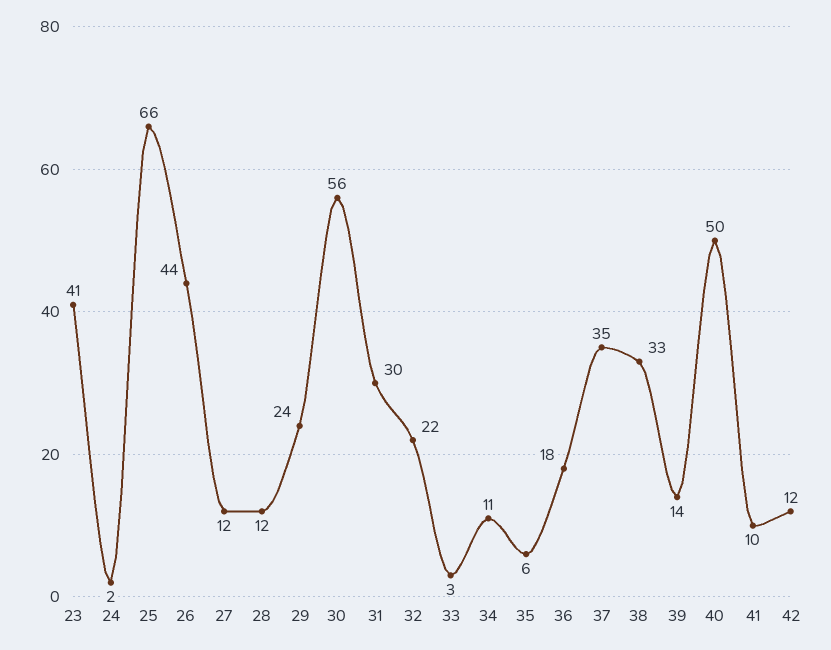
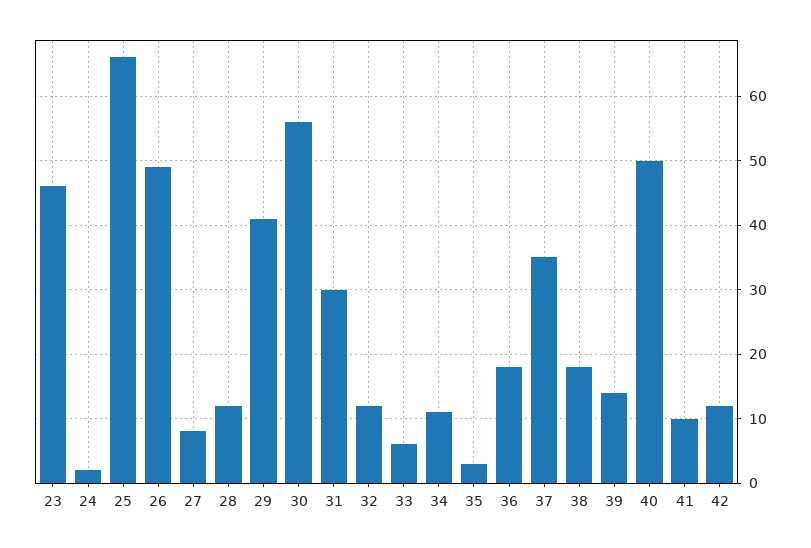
  {
-   "23": 41,
+   "23": 46,
    "24": 2,
    "25": 66,
-   "26": 44,
+   "26": 49,
-   "27": 12,
+   "27": 8,
    "28": 12,
-   "29": 24,
+   "29": 41,
    "30": 56,
    "31": 30,
-   "32": 22,
+   "32": 12,
-   "33": 3,
+   "33": 6,
    "34": 11,
-   "35": 6,
+   "35": 3,
    "36": 18,
    "37": 35,
-   "38": 33,
+   "38": 18,
    "39": 14,
    "40": 50,
    "41": 10,
    "42": 12
  }

